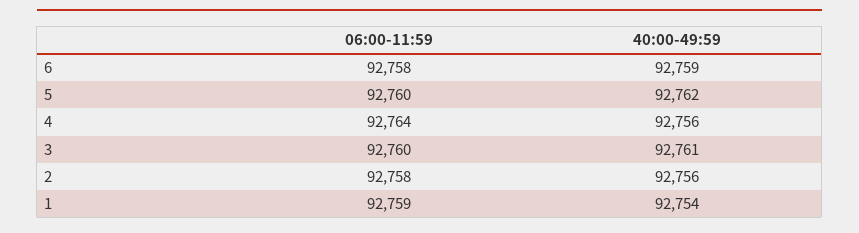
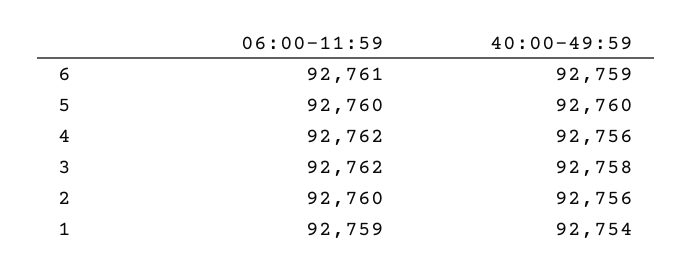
  {
    "06:00-11:59": {
-     "6": 92758,
+     "6": 92761,
      "5": 92760,
-     "4": 92764,
+     "4": 92762,
-     "3": 92760,
+     "3": 92762,
-     "2": 92758,
+     "2": 92760,
      "1": 92759
    },
    "40:00-49:59": {
      "6": 92759,
-     "5": 92762,
+     "5": 92760,
      "4": 92756,
-     "3": 92761,
+     "3": 92758,
      "2": 92756,
      "1": 92754
    }
  }

